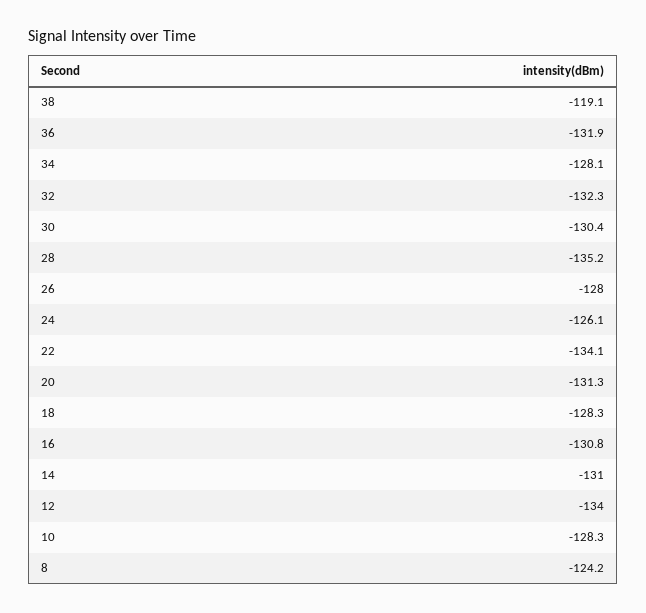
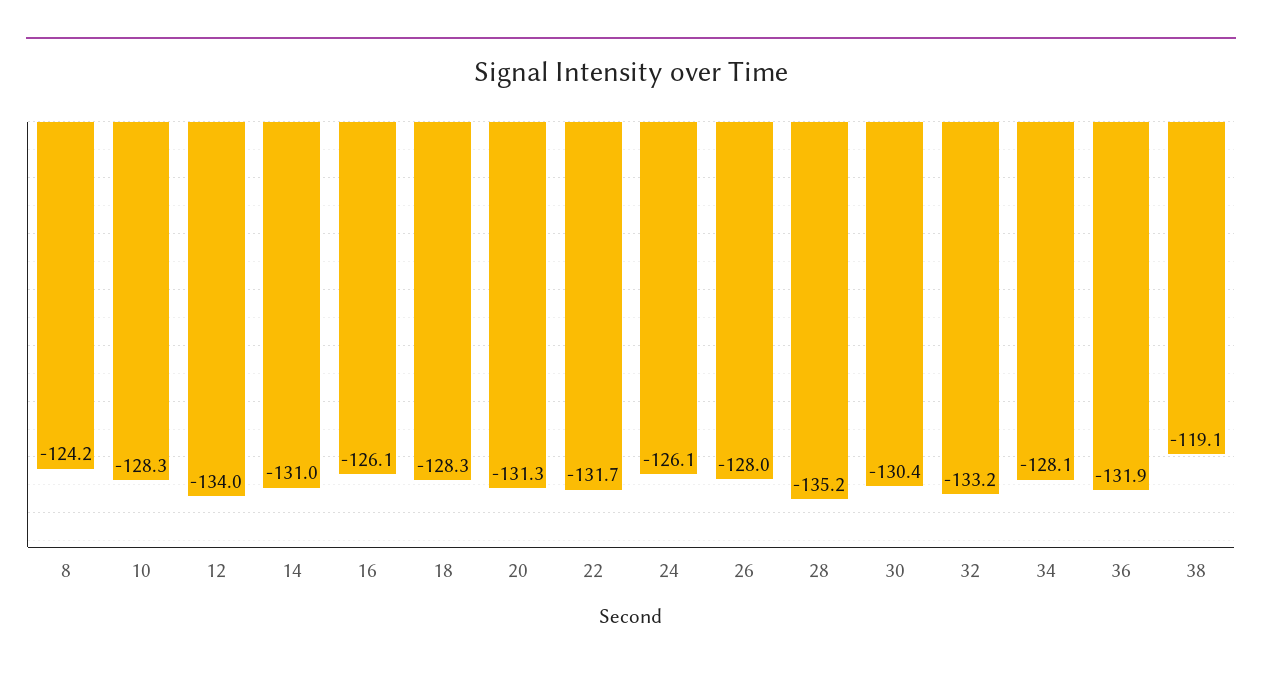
  {
    "38": -119.1,
    "36": -131.9,
    "34": -128.1,
-   "32": -132.3,
+   "32": -133.2,
    "30": -130.4,
    "28": -135.2,
    "26": -128,
    "24": -126.1,
-   "22": -134.1,
+   "22": -131.7,
    "20": -131.3,
    "18": -128.3,
-   "16": -130.8,
+   "16": -126.1,
    "14": -131,
    "12": -134,
    "10": -128.3,
    "8": -124.2
  }

